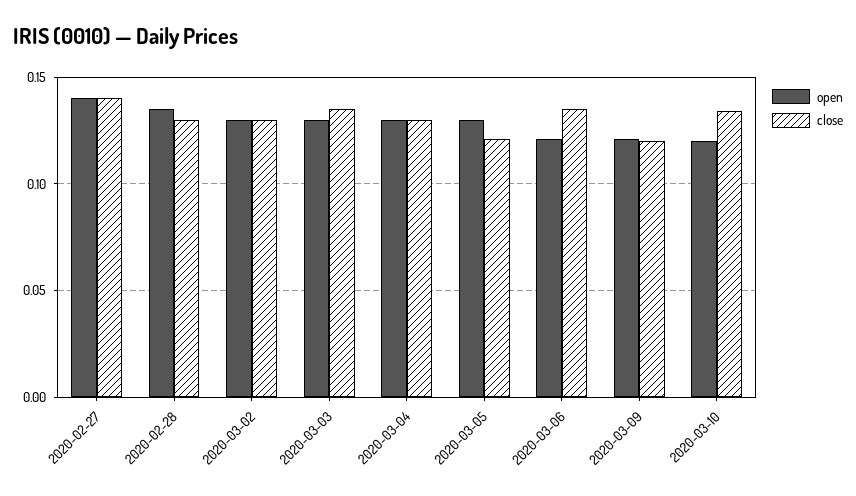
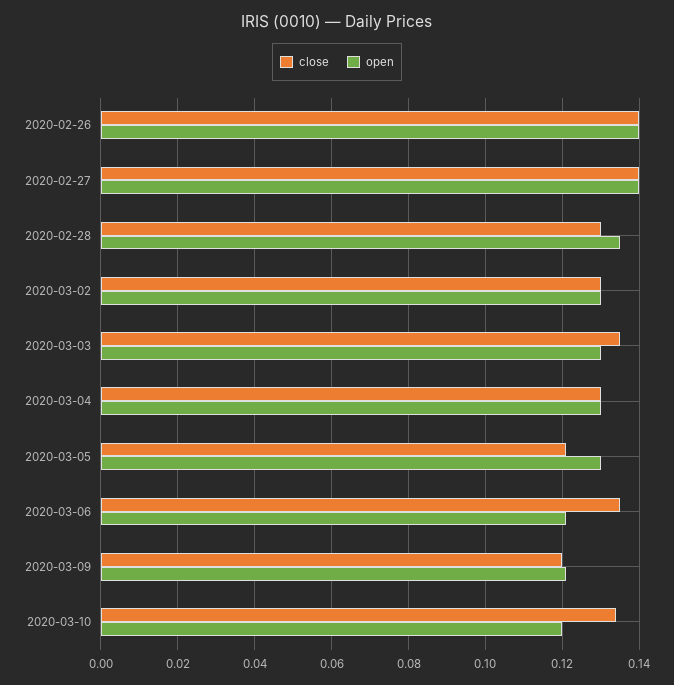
  {
    "open": {
      "2020-02-27": 0.14,
      "2020-02-28": 0.135,
      "2020-03-02": 0.13,
      "2020-03-03": 0.13,
      "2020-03-04": 0.13,
      "2020-03-05": 0.13,
      "2020-03-06": 0.12,
      "2020-03-09": 0.12,
-     "2020-03-10": 0.12
+     "2020-03-10": 0.12,
+     "2020-02-26": 0.14
    },
    "close": {
      "2020-02-27": 0.14,
      "2020-02-28": 0.13,
      "2020-03-02": 0.13,
      "2020-03-03": 0.135,
      "2020-03-04": 0.13,
      "2020-03-05": 0.12,
      "2020-03-06": 0.135,
      "2020-03-09": 0.12,
-     "2020-03-10": 0.135
+     "2020-03-10": 0.135,
+     "2020-02-26": 0.14
    }
  }

